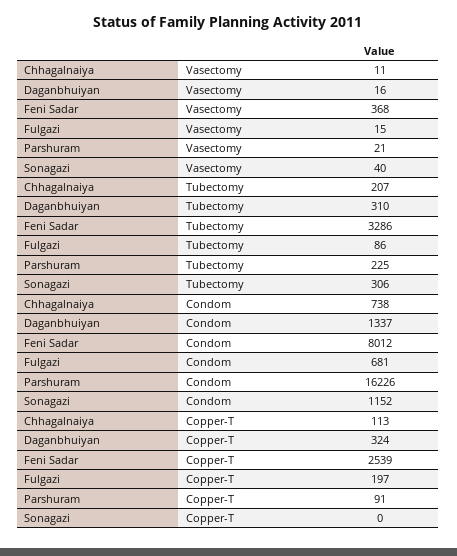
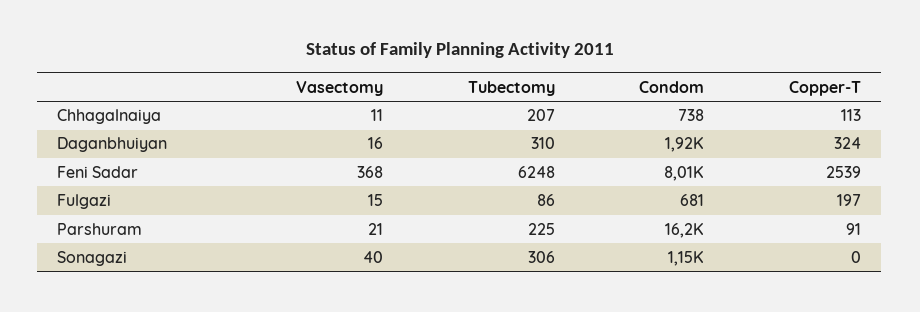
  {
    "Chhagalnaiya": {
      "Vasectomy": 11,
      "Tubectomy": 207,
      "Condom": 738,
      "Copper-T": 113
    },
    "Daganbhuiyan": {
      "Vasectomy": 16,
      "Tubectomy": 310,
-     "Condom": 1337,
+     "Condom": 1920,
      "Copper-T": 324
    },
    "Feni Sadar": {
      "Vasectomy": 368,
-     "Tubectomy": 3286,
+     "Tubectomy": 6248,
      "Condom": 8012,
      "Copper-T": 2539
    },
    "Fulgazi": {
      "Vasectomy": 15,
      "Tubectomy": 86,
      "Condom": 681,
      "Copper-T": 197
    },
    "Parshuram": {
      "Vasectomy": 21,
      "Tubectomy": 225,
      "Condom": 16226,
      "Copper-T": 91
    },
    "Sonagazi": {
      "Vasectomy": 40,
      "Tubectomy": 306,
      "Condom": 1152,
      "Copper-T": 0
    }
  }

